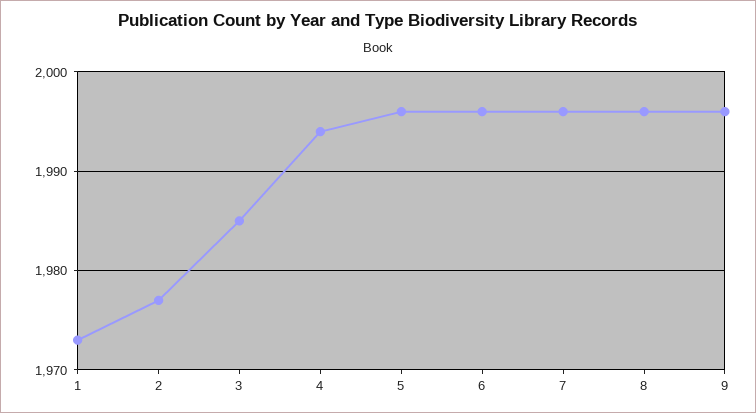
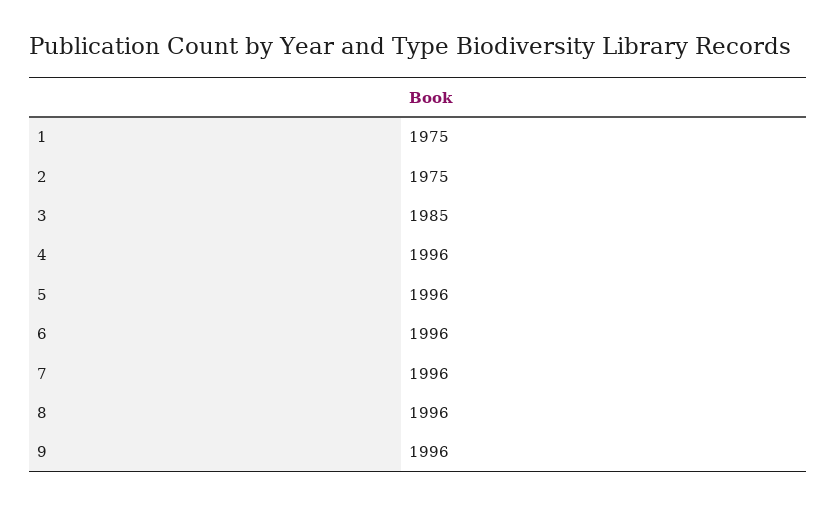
  {
-   "1": 1973,
+   "1": 1975,
-   "2": 1977,
+   "2": 1975,
    "3": 1985,
-   "4": 1994,
+   "4": 1996,
    "5": 1996,
    "6": 1996,
    "7": 1996,
    "8": 1996,
    "9": 1996
  }

